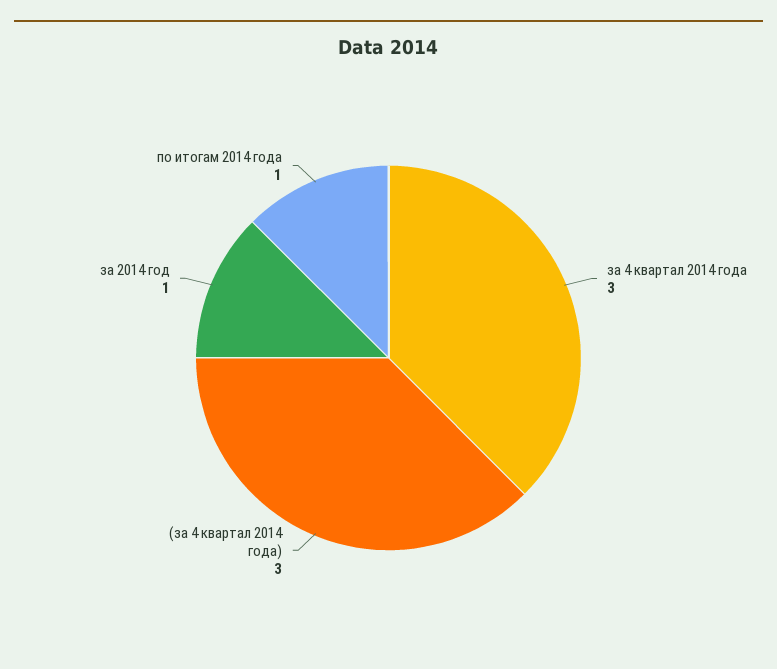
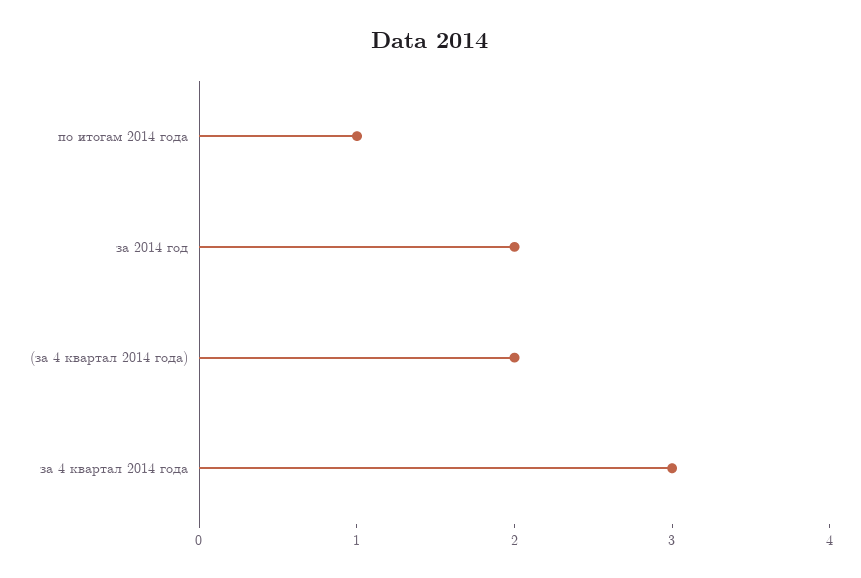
  {
    "за 4 квартал 2014 года": 3,
-   "(за 4 квартал 2014 года)": 3,
+   "(за 4 квартал 2014 года)": 2,
-   "за 2014 год": 1,
+   "за 2014 год": 2,
    "по итогам 2014 года": 1
  }

